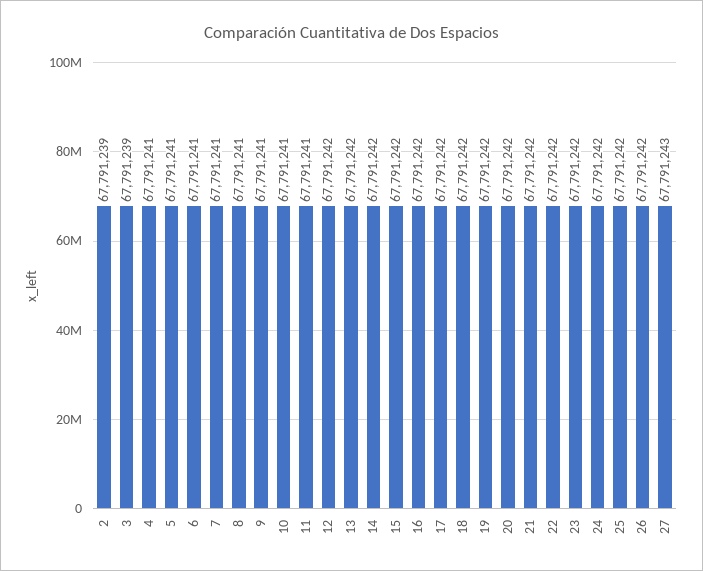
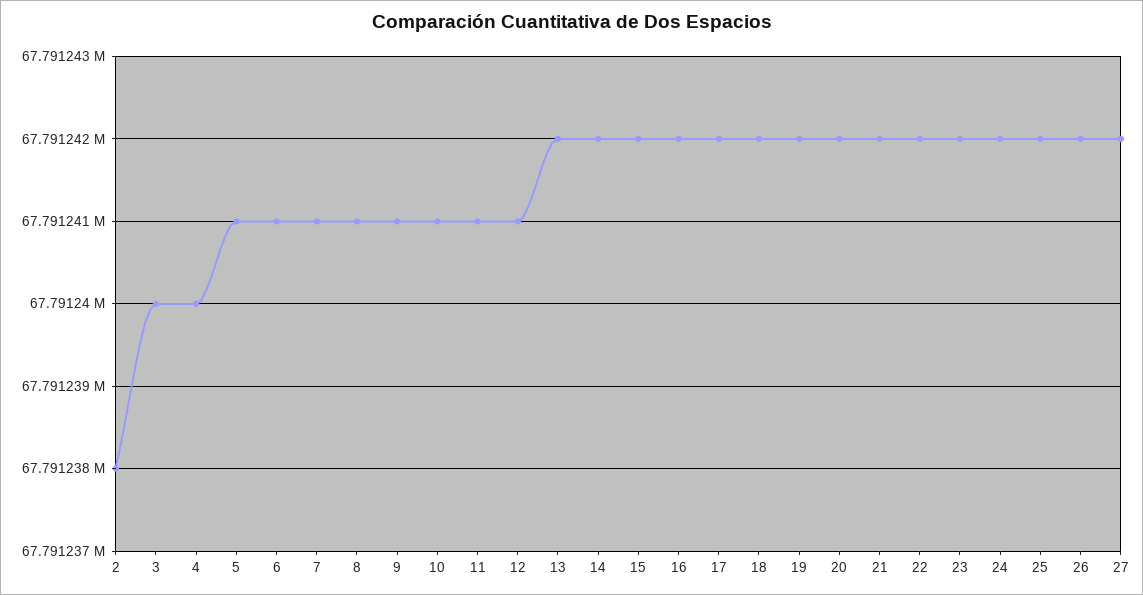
  {
-   "2": 67791239,
+   "2": 67791238,
-   "3": 67791239,
+   "3": 67791240,
-   "4": 67791241,
+   "4": 67791240,
    "5": 67791241,
    "6": 67791241,
    "7": 67791241,
    "8": 67791241,
    "9": 67791241,
    "10": 67791241,
    "11": 67791241,
-   "12": 67791242,
+   "12": 67791241,
    "13": 67791242,
    "14": 67791242,
    "15": 67791242,
    "16": 67791242,
    "17": 67791242,
    "18": 67791242,
    "19": 67791242,
    "20": 67791242,
    "21": 67791242,
    "22": 67791242,
    "23": 67791242,
    "24": 67791242,
    "25": 67791242,
    "26": 67791242,
-   "27": 67791243
+   "27": 67791242
  }

